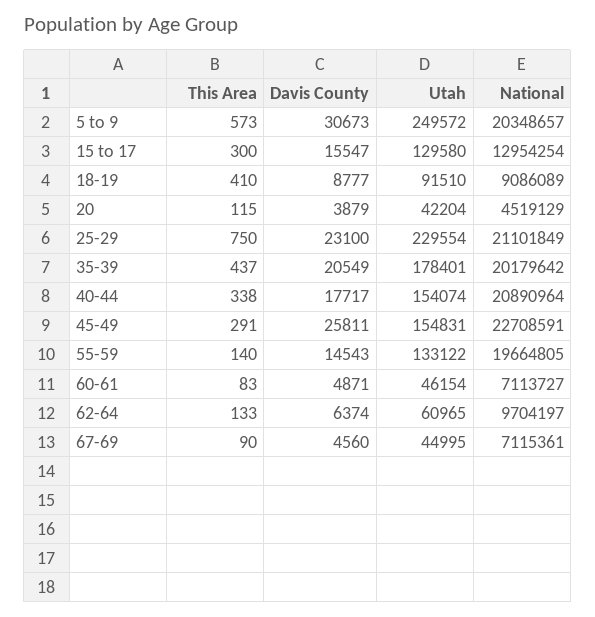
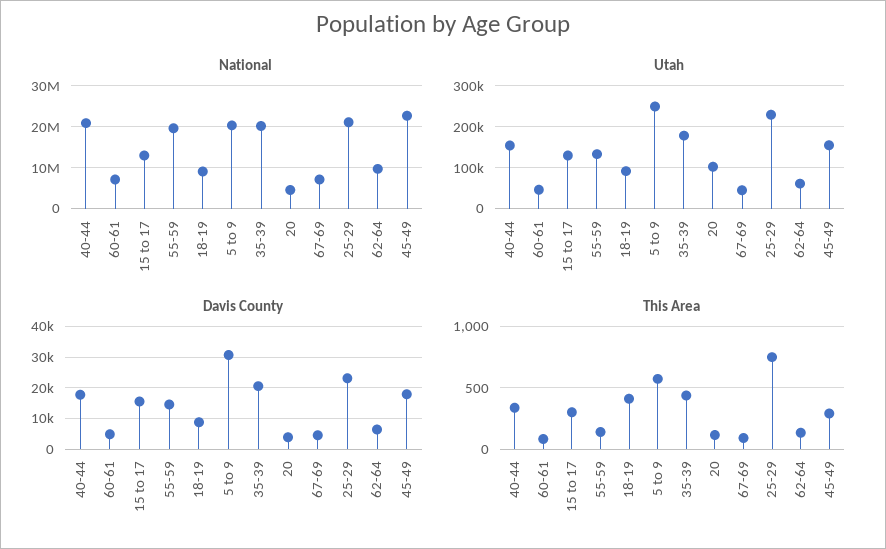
  {
    "This Area": {
      "5 to 9": 573,
      "15 to 17": 300,
      "18-19": 410,
      "20": 115,
      "25-29": 750,
      "35-39": 437,
      "40-44": 338,
      "45-49": 291,
      "55-59": 140,
      "60-61": 83,
      "62-64": 133,
      "67-69": 90
    },
    "Davis County": {
      "5 to 9": 30673,
      "15 to 17": 15547,
      "18-19": 8777,
      "20": 3879,
      "25-29": 23100,
      "35-39": 20549,
      "40-44": 17717,
-     "45-49": 25811,
+     "45-49": 18000,
      "55-59": 14543,
      "60-61": 4871,
      "62-64": 6374,
      "67-69": 4560
    },
    "Utah": {
      "5 to 9": 249572,
      "15 to 17": 129580,
      "18-19": 91510,
-     "20": 42204,
+     "20": 100000,
      "25-29": 229554,
      "35-39": 178401,
      "40-44": 154074,
      "45-49": 154831,
      "55-59": 133122,
      "60-61": 46154,
      "62-64": 60965,
      "67-69": 44995
    },
    "National": {
      "5 to 9": 20348657,
      "15 to 17": 12954254,
      "18-19": 9086089,
      "20": 4519129,
      "25-29": 21101849,
      "35-39": 20179642,
      "40-44": 20890964,
      "45-49": 22708591,
      "55-59": 19664805,
      "60-61": 7113727,
      "62-64": 9704197,
      "67-69": 7115361
    }
  }

